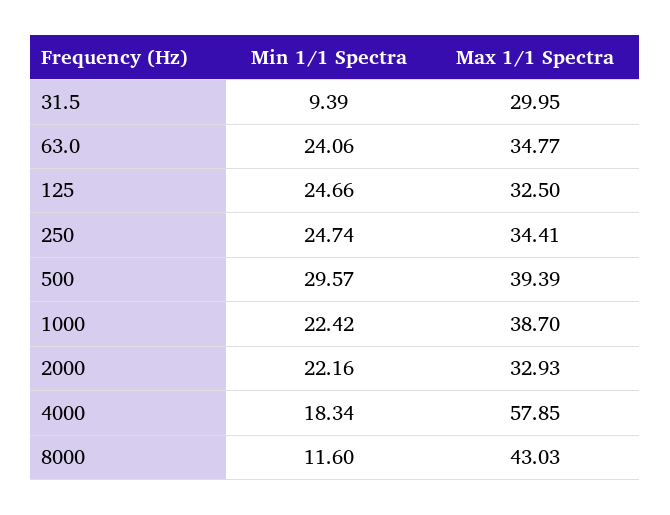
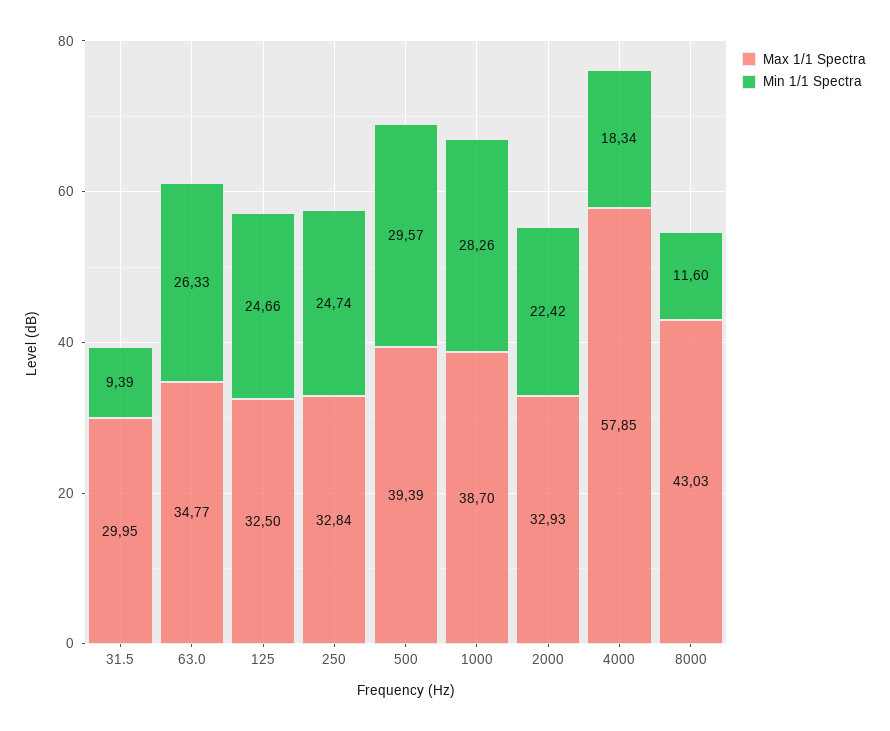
  {
    "Min 1/1 Spectra": {
      "31.5": 9.39,
-     "63.0": 24.06,
+     "63.0": 26.33,
      "125": 24.66,
      "250": 24.74,
      "500": 29.57,
-     "1000": 22.42,
+     "1000": 28.26,
-     "2000": 22.16,
+     "2000": 22.42,
      "4000": 18.34,
      "8000": 11.6
    },
    "Max 1/1 Spectra": {
      "31.5": 29.95,
      "63.0": 34.77,
      "125": 32.5,
-     "250": 34.41,
+     "250": 32.84,
      "500": 39.39,
      "1000": 38.7,
      "2000": 32.93,
      "4000": 57.85,
      "8000": 43.03
    }
  }

